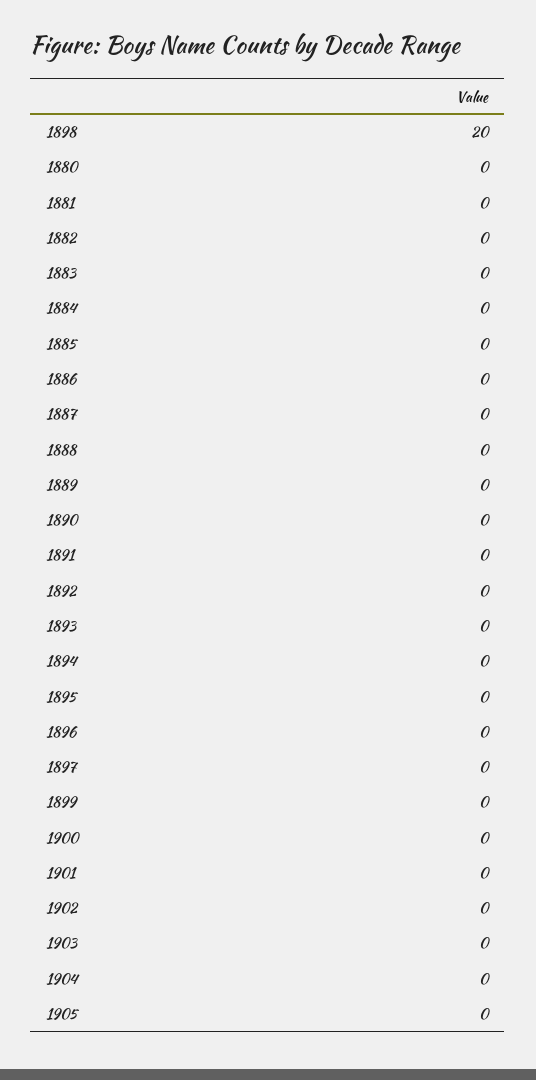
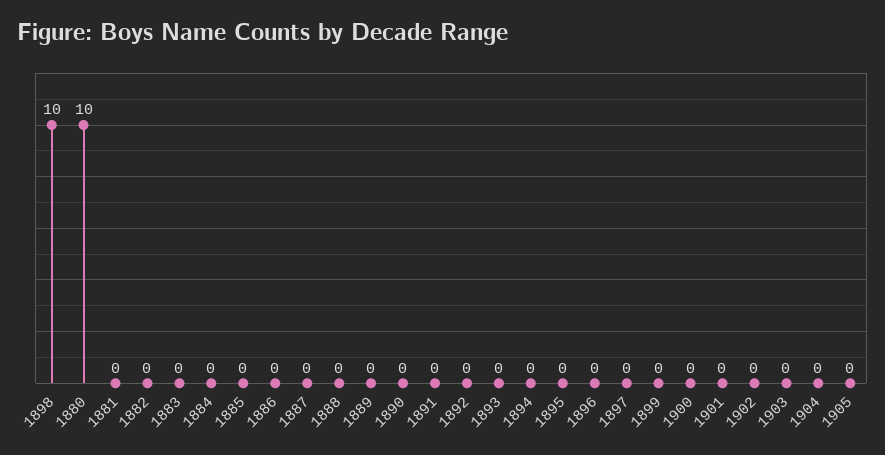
  {
-   "1898": 20,
+   "1898": 10,
-   "1880": 0,
+   "1880": 10,
    "1881": 0,
    "1882": 0,
    "1883": 0,
    "1884": 0,
    "1885": 0,
    "1886": 0,
    "1887": 0,
    "1888": 0,
    "1889": 0,
    "1890": 0,
    "1891": 0,
    "1892": 0,
    "1893": 0,
    "1894": 0,
    "1895": 0,
    "1896": 0,
    "1897": 0,
    "1899": 0,
    "1900": 0,
    "1901": 0,
    "1902": 0,
    "1903": 0,
    "1904": 0,
    "1905": 0
  }

